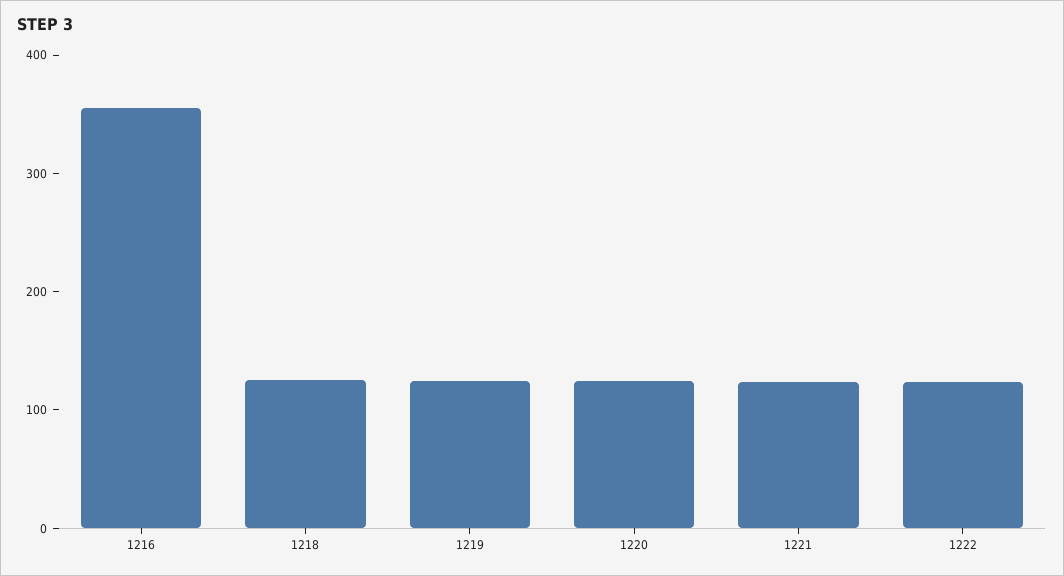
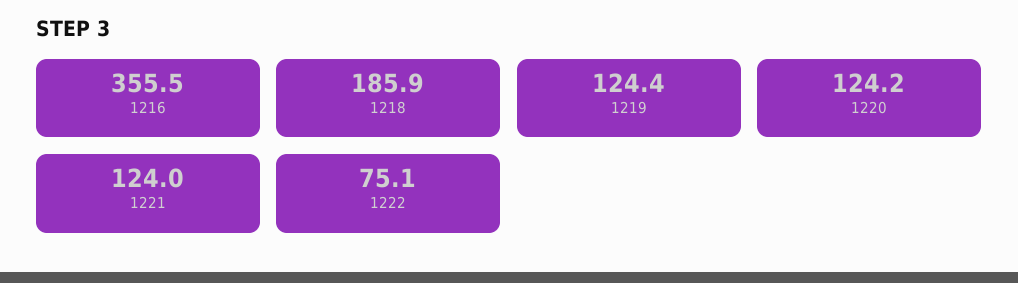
  {
    "1216": 355.5,
-   "1218": 120,
+   "1218": 185.9,
    "1219": 124.4,
    "1220": 124.2,
    "1221": 124,
-   "1222": 120
+   "1222": 75.1
  }

